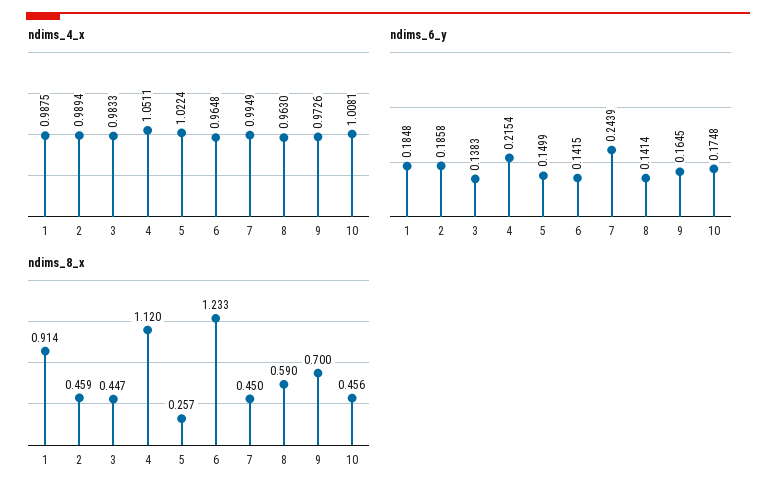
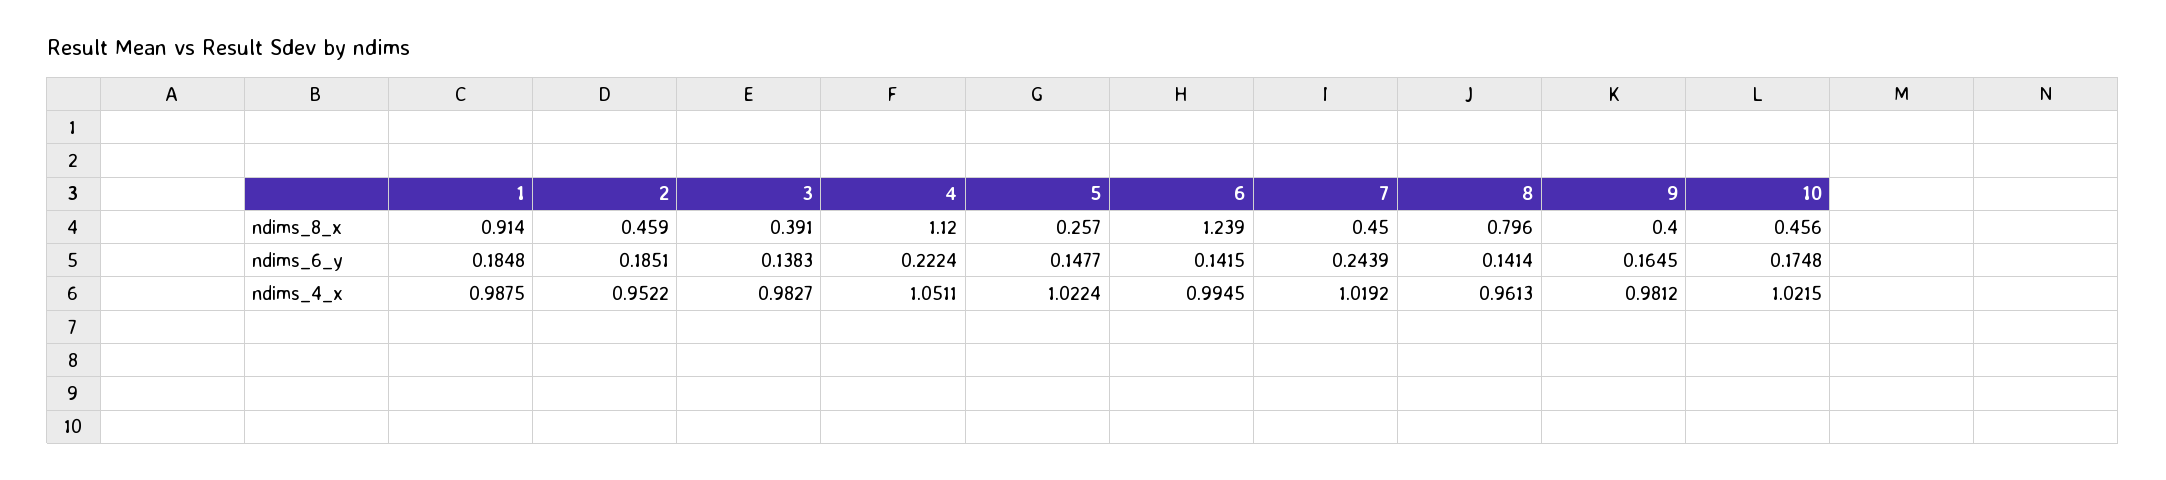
  {
    "ndims_4_x": {
      "1": 0.9875,
-     "2": 0.9894,
+     "2": 0.9522,
-     "3": 0.9833,
+     "3": 0.9827,
      "4": 1.0511,
      "5": 1.0224,
-     "6": 0.9648,
+     "6": 0.9945,
-     "7": 0.9949,
+     "7": 1.0192,
-     "8": 0.963,
+     "8": 0.9613,
-     "9": 0.9726,
+     "9": 0.9812,
-     "10": 1.0081
+     "10": 1.0215
    },
    "ndims_6_y": {
      "1": 0.1848,
-     "2": 0.1858,
+     "2": 0.1851,
      "3": 0.1383,
-     "4": 0.2154,
+     "4": 0.2224,
-     "5": 0.1499,
+     "5": 0.1477,
      "6": 0.1415,
      "7": 0.2439,
      "8": 0.1414,
      "9": 0.1645,
      "10": 0.1748
    },
    "ndims_8_x": {
      "1": 0.914,
      "2": 0.459,
-     "3": 0.447,
+     "3": 0.391,
      "4": 1.12,
      "5": 0.257,
-     "6": 1.233,
+     "6": 1.239,
      "7": 0.45,
-     "8": 0.59,
+     "8": 0.796,
-     "9": 0.7,
+     "9": 0.4,
      "10": 0.456
    }
  }

